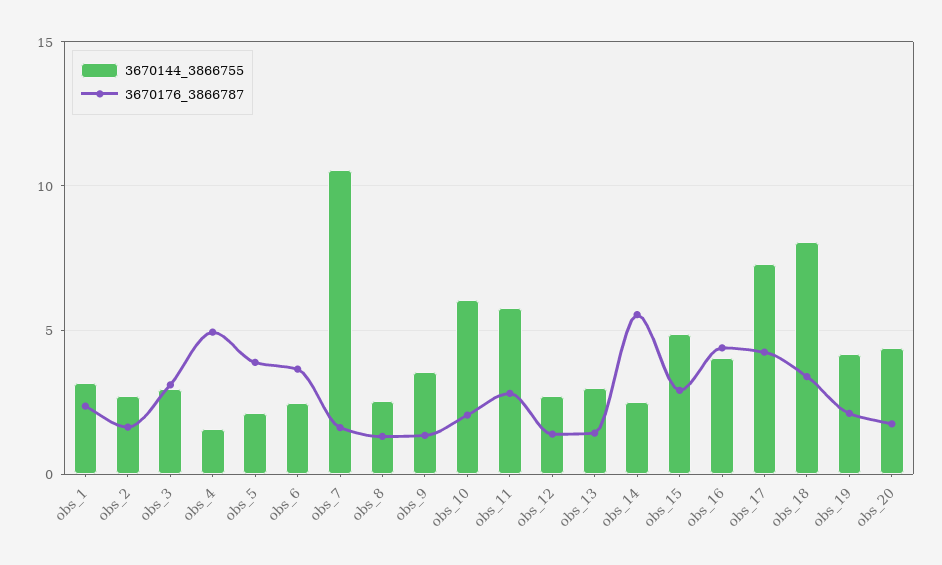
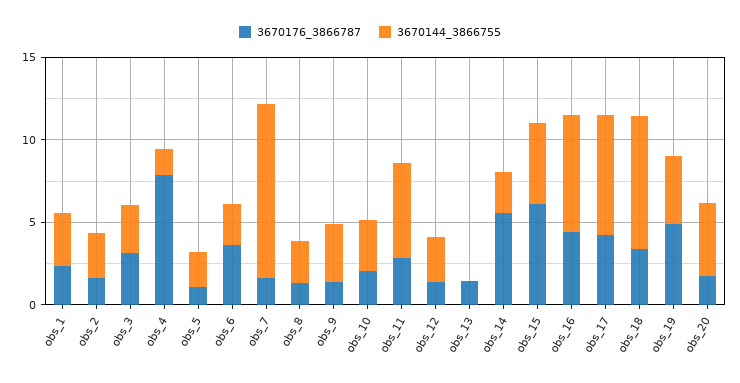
  {
    "3670144_3866755": {
      "obs_1": 3,
      "obs_2": 2.5,
      "obs_3": 3,
      "obs_4": 1.5,
      "obs_5": 2,
      "obs_6": 2.5,
      "obs_7": 10.5,
      "obs_8": 2.5,
      "obs_9": 3.5,
-     "obs_10": 6,
+     "obs_10": 3,
      "obs_11": 6,
      "obs_12": 2.5,
-     "obs_13": 3,
+     "obs_13": 0,
      "obs_14": 2.5,
      "obs_15": 5,
-     "obs_16": 4,
+     "obs_16": 7,
      "obs_17": 7.5,
      "obs_18": 8,
      "obs_19": 4,
      "obs_20": 4.5
    },
    "3670176_3866787": {
      "obs_1": 2.5,
      "obs_2": 1.5,
      "obs_3": 3,
-     "obs_4": 5,
+     "obs_4": 8,
-     "obs_5": 4,
+     "obs_5": 1,
      "obs_6": 3.5,
      "obs_7": 1.5,
      "obs_8": 1.5,
      "obs_9": 1.5,
      "obs_10": 2,
      "obs_11": 3,
      "obs_12": 1.5,
      "obs_13": 1.5,
      "obs_14": 5.5,
-     "obs_15": 3,
+     "obs_15": 6,
      "obs_16": 4.5,
      "obs_17": 4,
      "obs_18": 3.5,
-     "obs_19": 2,
+     "obs_19": 5,
      "obs_20": 2
    }
  }

